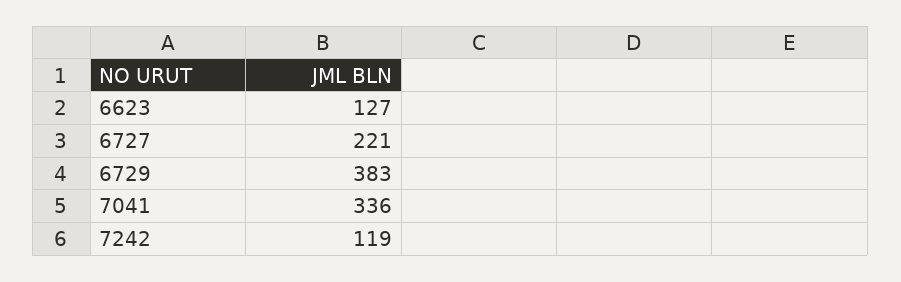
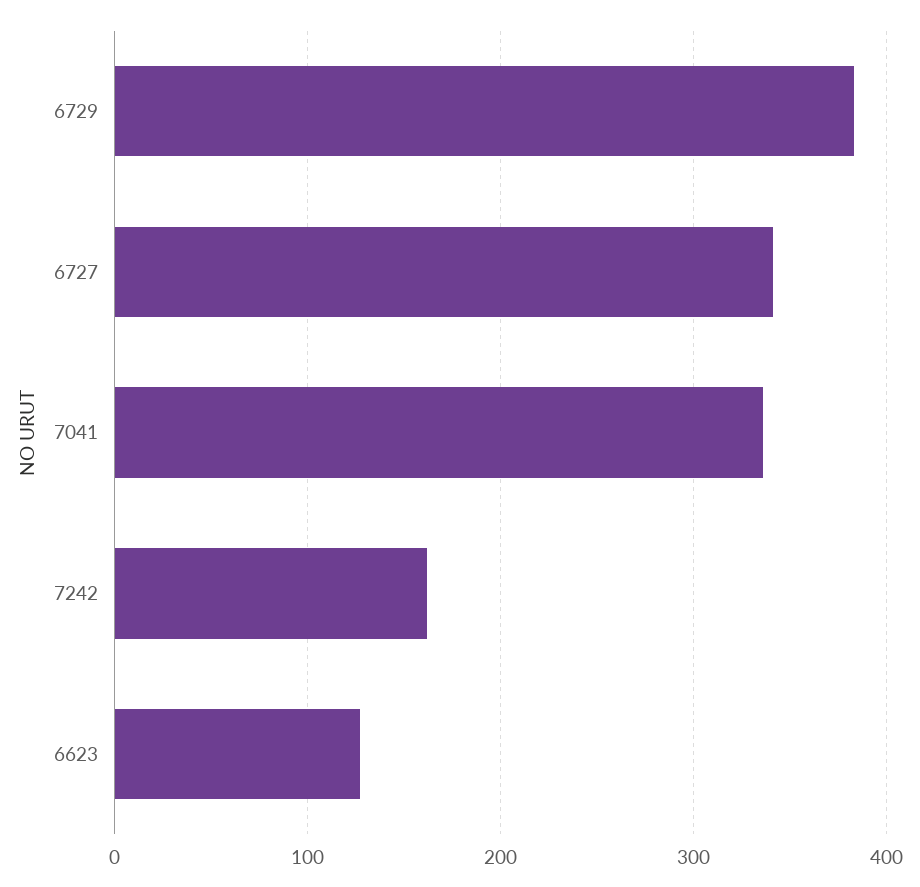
  {
    "6623": 127,
-   "6727": 221,
+   "6727": 340,
    "6729": 383,
    "7041": 336,
-   "7242": 119
+   "7242": 160
  }

